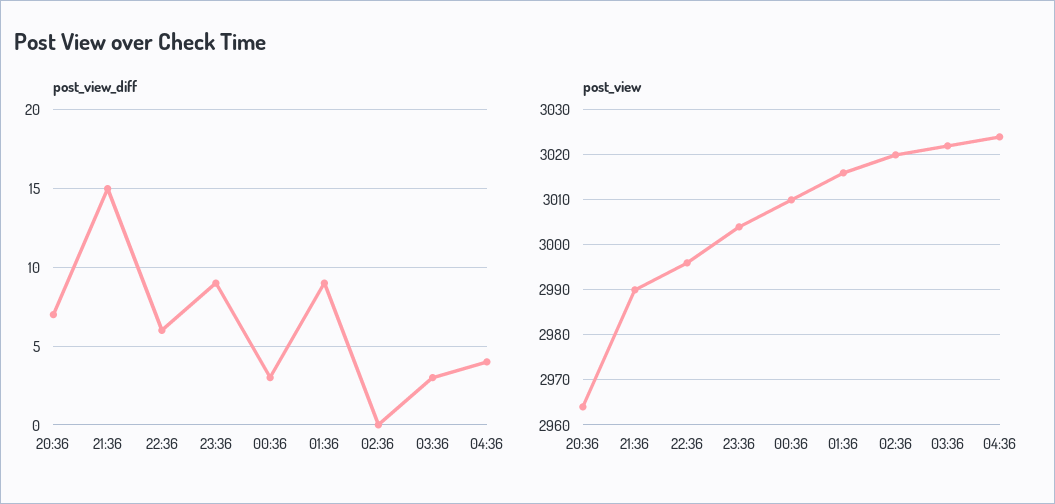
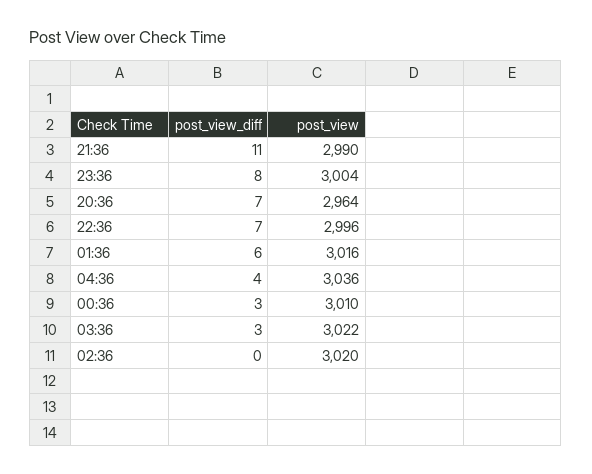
  {
    "post_view_diff": {
      "20:36": 7,
-     "21:36": 15,
+     "21:36": 11,
-     "22:36": 6,
+     "22:36": 7,
-     "23:36": 9,
+     "23:36": 8,
      "00:36": 3,
-     "01:36": 9,
+     "01:36": 6,
      "02:36": 0,
      "03:36": 3,
      "04:36": 4
    },
    "post_view": {
      "20:36": 2964,
      "21:36": 2990,
      "22:36": 2996,
      "23:36": 3004,
      "00:36": 3010,
      "01:36": 3016,
      "02:36": 3020,
      "03:36": 3022,
-     "04:36": 3025
+     "04:36": 3036
    }
  }

